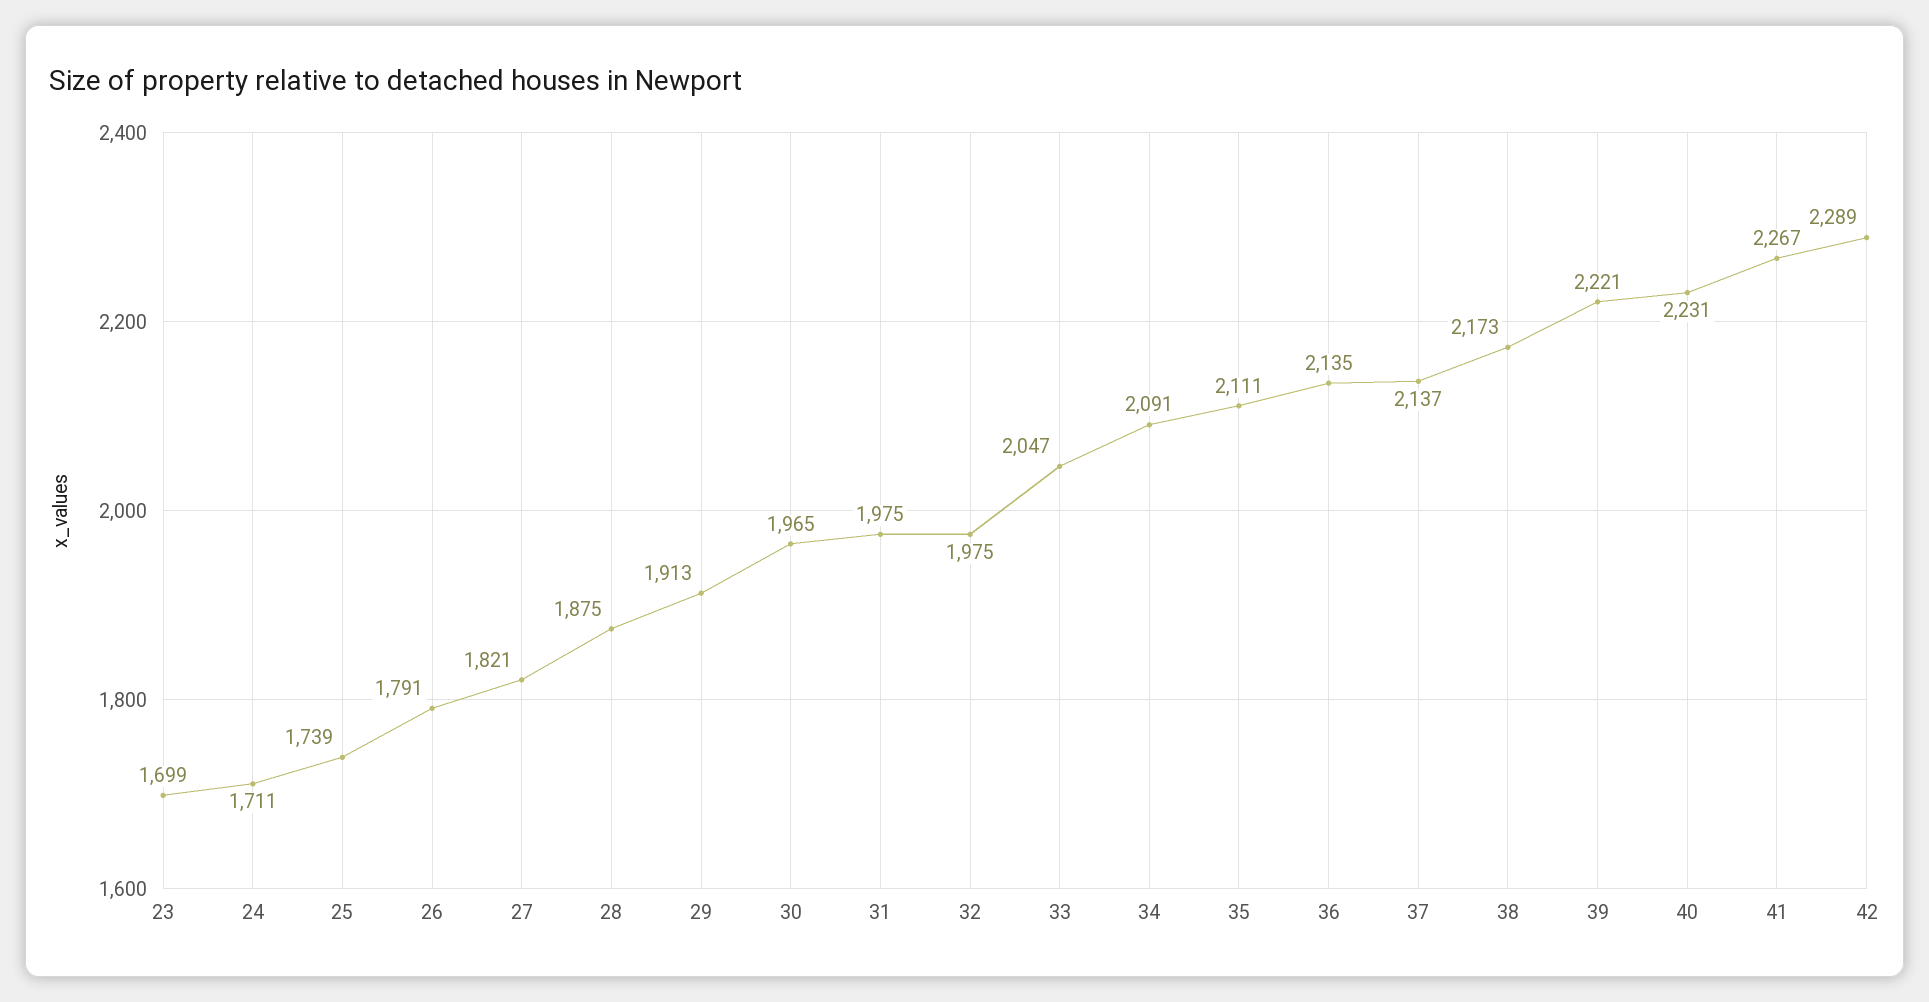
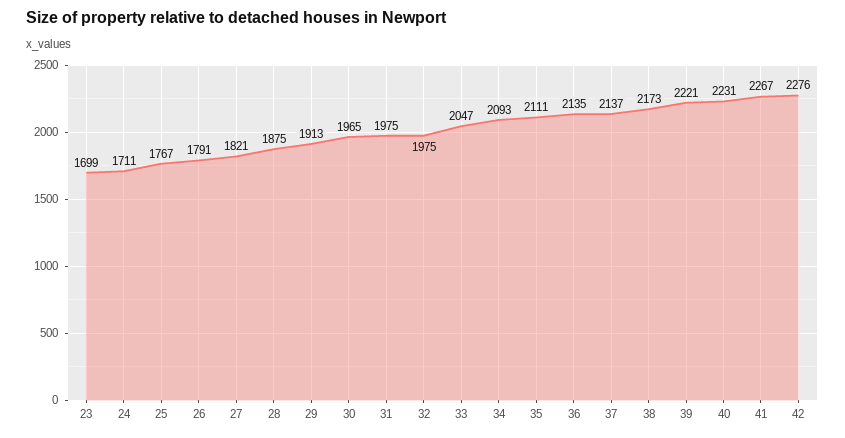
  {
    "23": 1699,
    "24": 1711,
-   "25": 1739,
+   "25": 1767,
    "26": 1791,
    "27": 1821,
    "28": 1875,
    "29": 1913,
    "30": 1965,
    "31": 1975,
    "32": 1975,
    "33": 2047,
-   "34": 2091,
+   "34": 2093,
    "35": 2111,
    "36": 2135,
    "37": 2137,
    "38": 2173,
    "39": 2221,
    "40": 2231,
    "41": 2267,
-   "42": 2289
+   "42": 2276
  }

